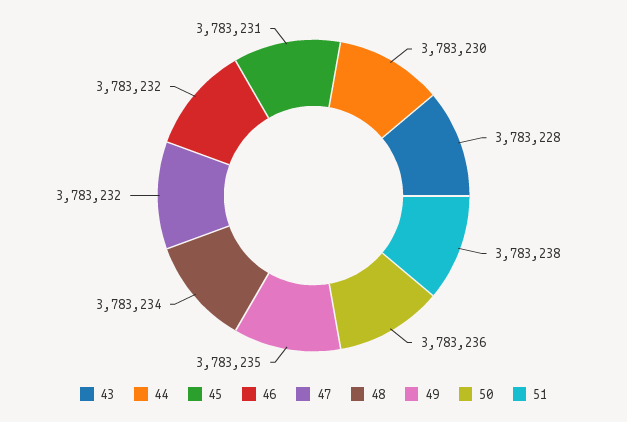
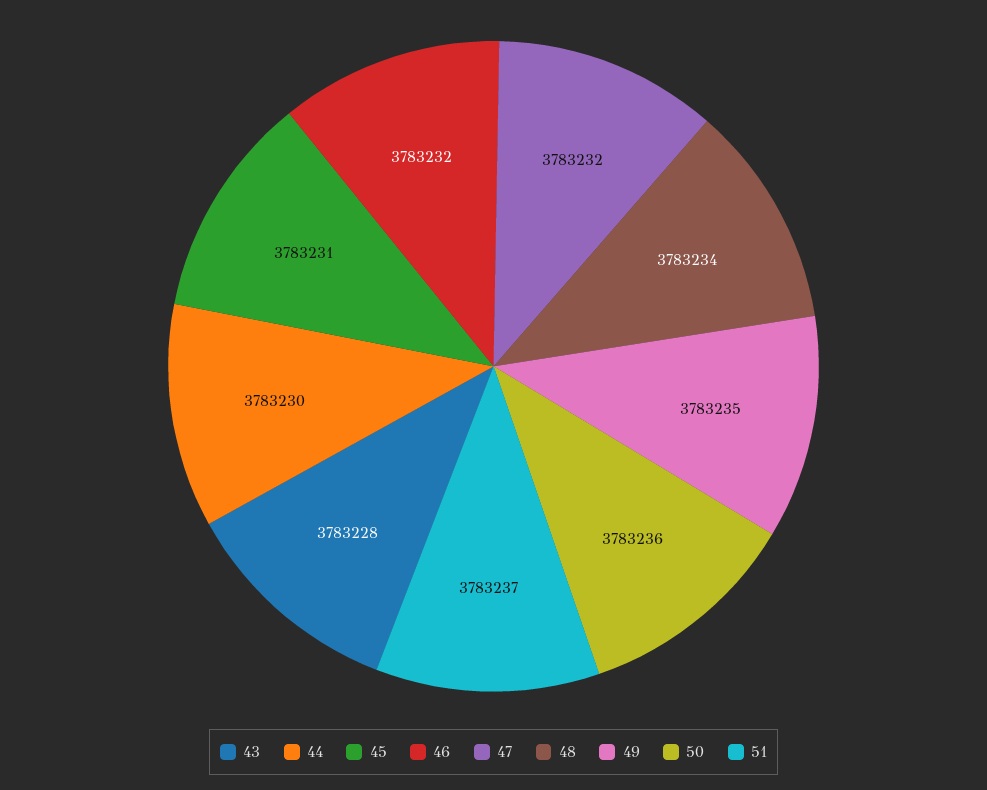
  {
    "43": 3783228,
    "44": 3783230,
    "45": 3783231,
    "46": 3783232,
    "47": 3783232,
    "48": 3783234,
    "49": 3783235,
    "50": 3783236,
-   "51": 3783238
+   "51": 3783237
  }

